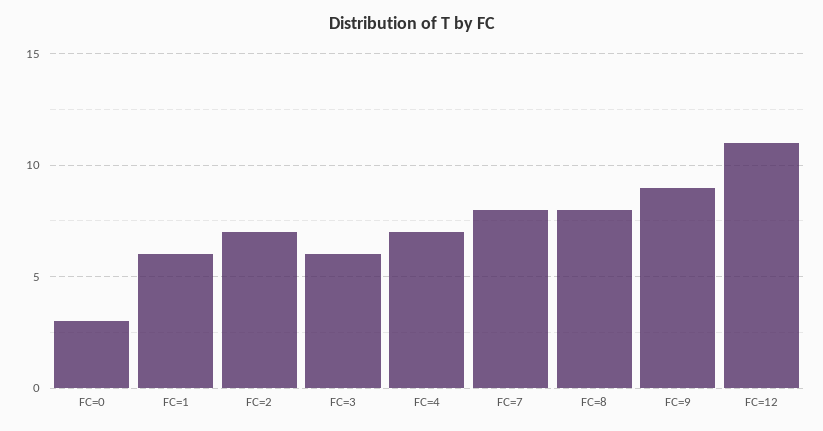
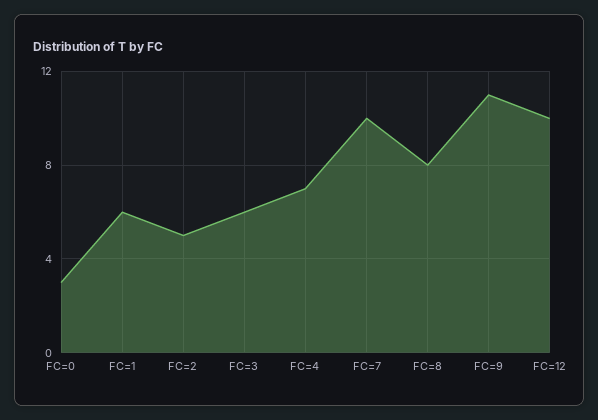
  {
    "FC=0": 3,
    "FC=1": 6,
-   "FC=2": 7,
+   "FC=2": 5,
    "FC=3": 6,
    "FC=4": 7,
-   "FC=7": 8,
+   "FC=7": 10,
    "FC=8": 8,
-   "FC=9": 9,
+   "FC=9": 11,
-   "FC=12": 11
+   "FC=12": 10
  }

